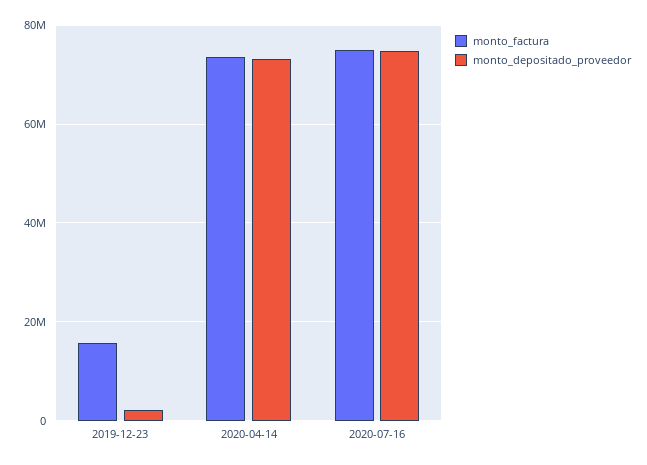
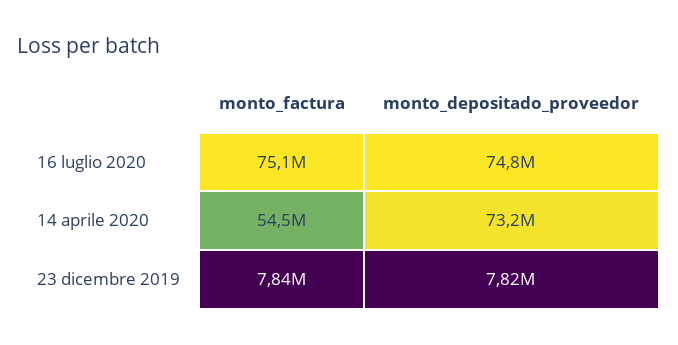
  {
    "monto_factura": {
-     "2019-12-23": 16000000,
+     "2019-12-23": 7840000,
-     "2020-04-14": 74000000,
+     "2020-04-14": 54500000,
      "2020-07-16": 75100000
    },
    "monto_depositado_proveedor": {
-     "2019-12-23": 2000000,
+     "2019-12-23": 7820000,
      "2020-04-14": 73200000,
      "2020-07-16": 74800000
    }
  }

